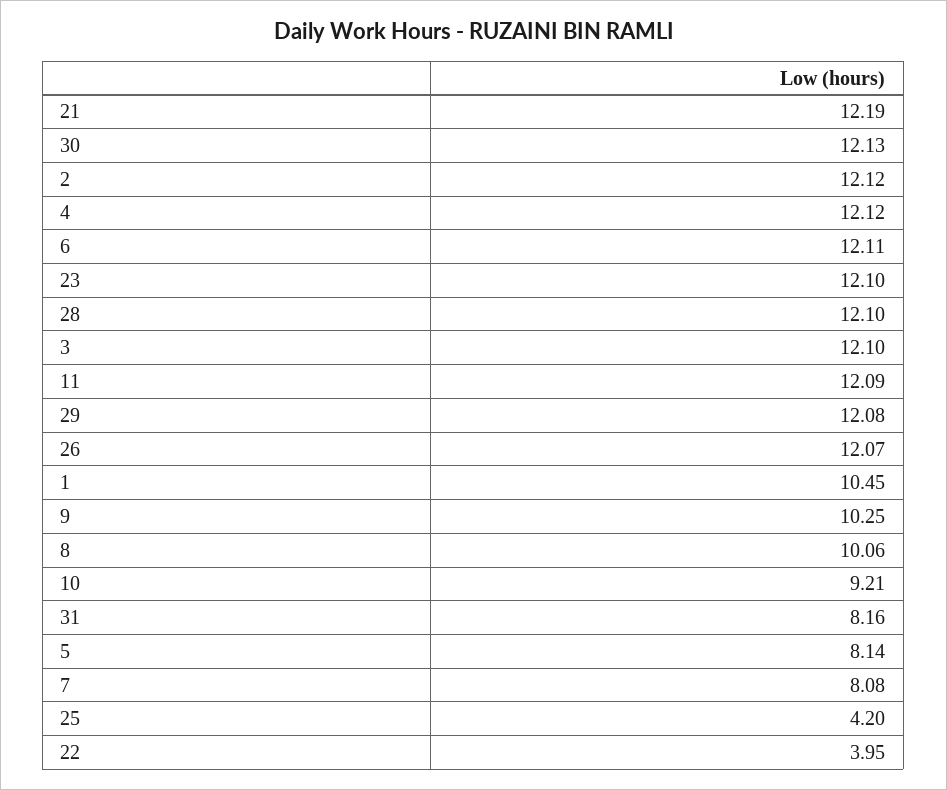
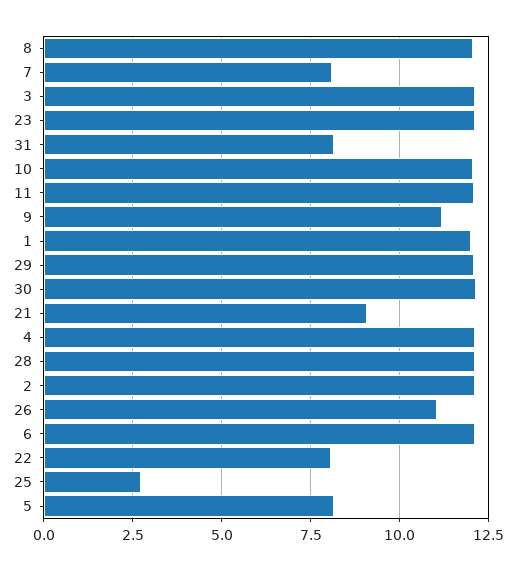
  {
-   "21": 12.19,
+   "21": 9,
    "30": 12.13,
    "2": 12.12,
    "4": 12.12,
    "6": 12.11,
    "23": 12.1,
    "28": 12.1,
    "3": 12.1,
    "11": 12.09,
    "29": 12.08,
-   "26": 12.07,
+   "26": 11,
-   "1": 10.45,
+   "1": 12,
-   "9": 10.25,
+   "9": 11.25,
-   "8": 10.06,
+   "8": 12,
-   "10": 9.21,
+   "10": 12,
    "31": 8.16,
    "5": 8.14,
    "7": 8.08,
-   "25": 4.2,
+   "25": 2.75,
-   "22": 3.95
+   "22": 8
  }

